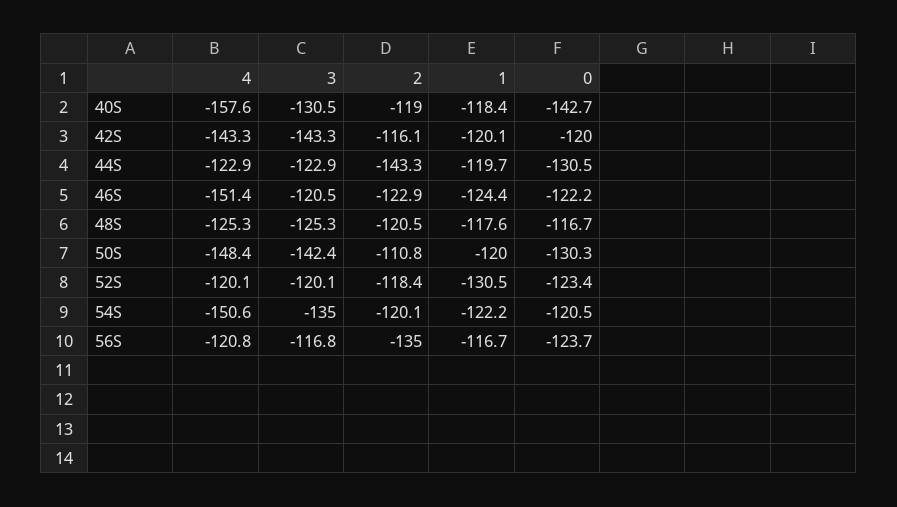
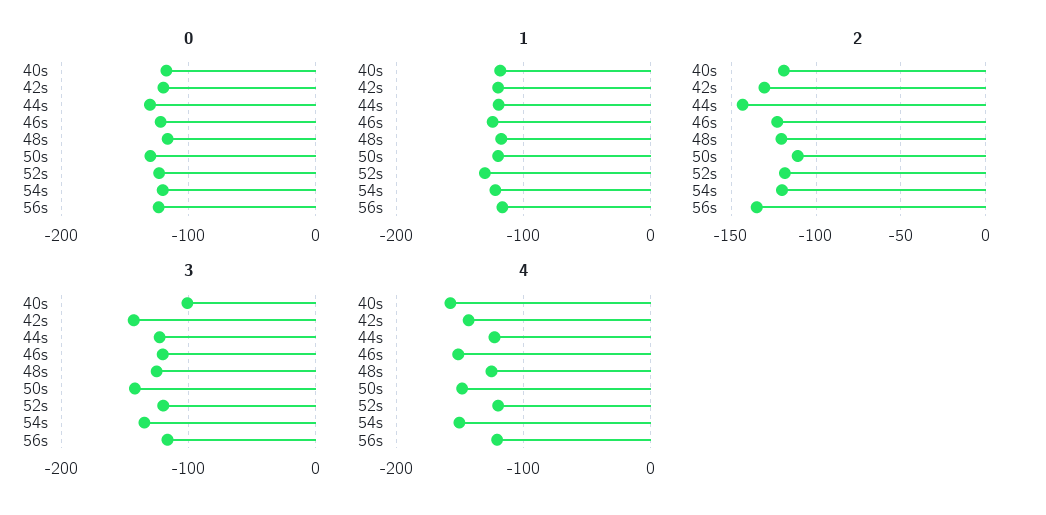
  {
    "4": {
      "40S": -157.6,
      "42S": -143.3,
      "44S": -122.9,
      "46S": -151.4,
      "48S": -125.3,
      "50S": -148.4,
      "52S": -120.1,
      "54S": -150.6,
      "56S": -120.8
    },
    "3": {
-     "40S": -130.5,
+     "40S": -100,
      "42S": -143.3,
      "44S": -122.9,
      "46S": -120.5,
      "48S": -125.3,
      "50S": -142.4,
      "52S": -120.1,
      "54S": -135,
      "56S": -116.8
    },
    "2": {
      "40S": -119,
-     "42S": -116.1,
+     "42S": -130,
      "44S": -143.3,
      "46S": -122.9,
      "48S": -120.5,
      "50S": -110.8,
      "52S": -118.4,
      "54S": -120.1,
      "56S": -135
    },
    "1": {
      "40S": -118.4,
      "42S": -120.1,
      "44S": -119.7,
      "46S": -124.4,
      "48S": -117.6,
      "50S": -120,
      "52S": -130.5,
      "54S": -122.2,
      "56S": -116.7
    },
    "0": {
-     "40S": -142.7,
+     "40S": -120,
      "42S": -120,
      "44S": -130.5,
      "46S": -122.2,
      "48S": -116.7,
      "50S": -130.3,
      "52S": -123.4,
      "54S": -120.5,
      "56S": -123.7
    }
  }

